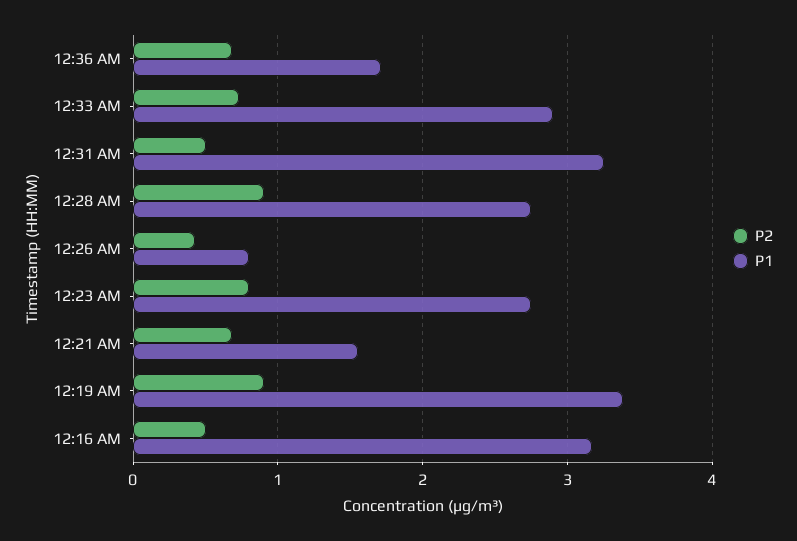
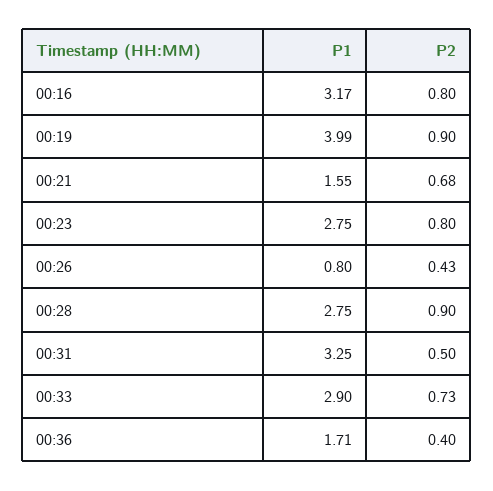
  {
    "P2": {
-     "12:36 AM": 0.7,
+     "12:36 AM": 0.4,
      "12:33 AM": 0.73,
      "12:31 AM": 0.5,
      "12:28 AM": 0.9,
      "12:26 AM": 0.43,
      "12:23 AM": 0.8,
      "12:21 AM": 0.68,
      "12:19 AM": 0.9,
-     "12:16 AM": 0.5
+     "12:16 AM": 0.8
    },
    "P1": {
      "12:36 AM": 1.71,
      "12:33 AM": 2.9,
      "12:31 AM": 3.25,
      "12:28 AM": 2.75,
      "12:26 AM": 0.8,
      "12:23 AM": 2.75,
      "12:21 AM": 1.55,
-     "12:19 AM": 3.4,
+     "12:19 AM": 3.99,
      "12:16 AM": 3.17
    }
  }

